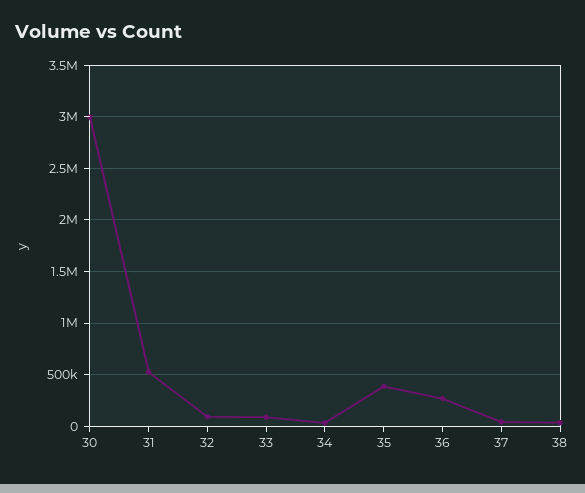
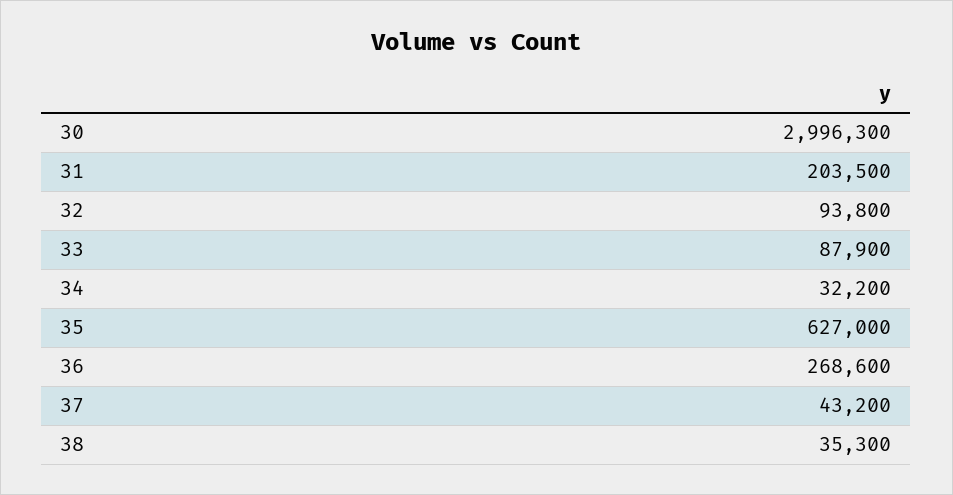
  {
    "30": 2996300,
-   "31": 500000,
+   "31": 203500,
    "32": 93800,
    "33": 87900,
    "34": 32200,
-   "35": 400000,
+   "35": 627000,
    "36": 268600,
    "37": 43200,
    "38": 35300
  }

